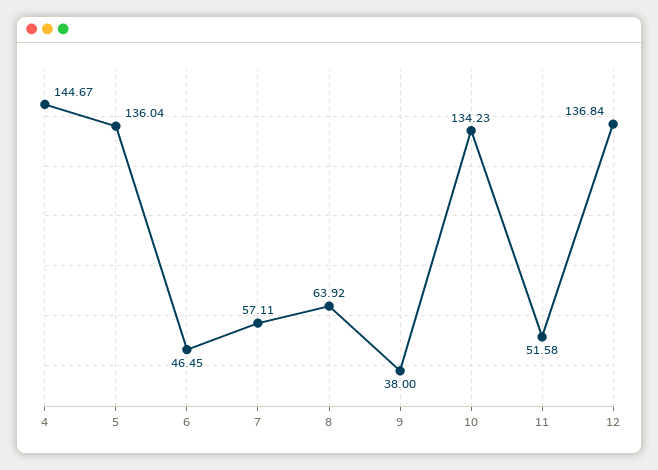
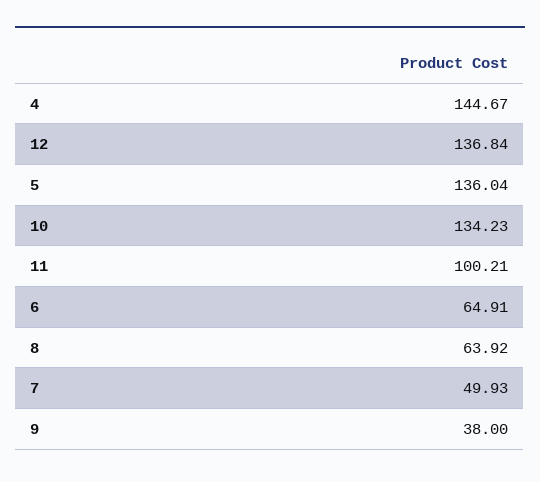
  {
    "4": 144.67,
    "5": 136.04,
-   "6": 46.45,
+   "6": 64.91,
-   "7": 57.11,
+   "7": 49.93,
    "8": 63.92,
    "9": 38,
    "10": 134.23,
-   "11": 51.58,
+   "11": 100.21,
    "12": 136.84
  }

